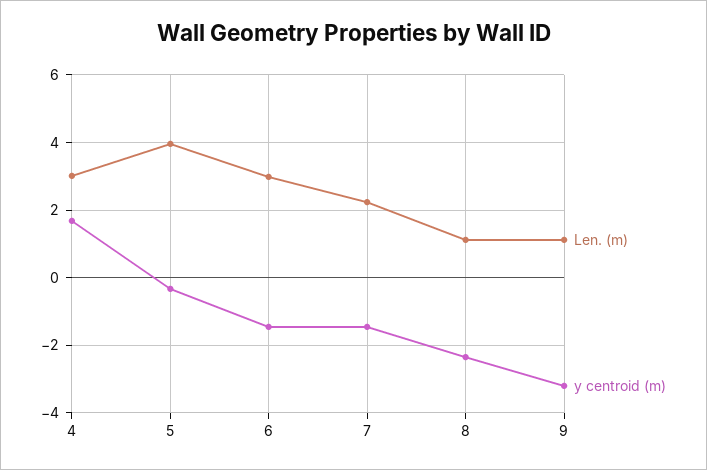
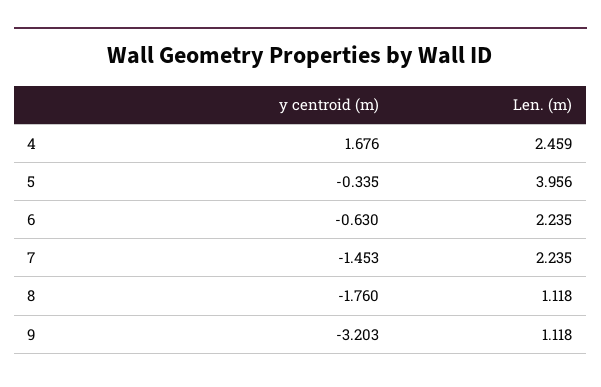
  {
    "Len. (m)": {
-     "4": 3,
+     "4": 2.459,
      "5": 3.956,
-     "6": 3,
+     "6": 2.235,
      "7": 2.235,
      "8": 1.118,
      "9": 1.118
    },
    "y centroid (m)": {
      "4": 1.676,
      "5": -0.335,
-     "6": -1.4,
+     "6": -0.63,
      "7": -1.453,
-     "8": -2.4,
+     "8": -1.76,
      "9": -3.203
    }
  }

